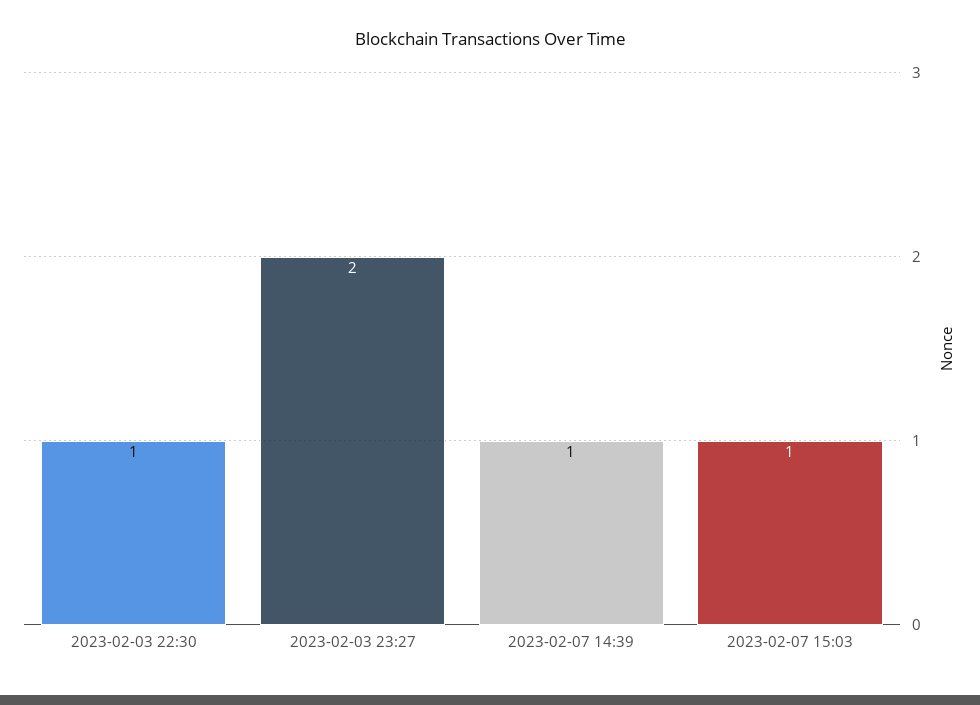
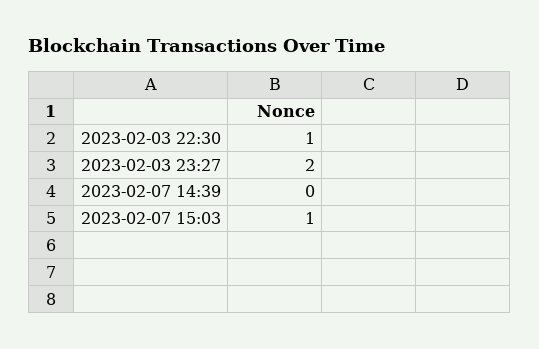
  {
    "2023-02-03 22:30": 1,
    "2023-02-03 23:27": 2,
-   "2023-02-07 14:39": 1,
+   "2023-02-07 14:39": 0,
    "2023-02-07 15:03": 1
  }

